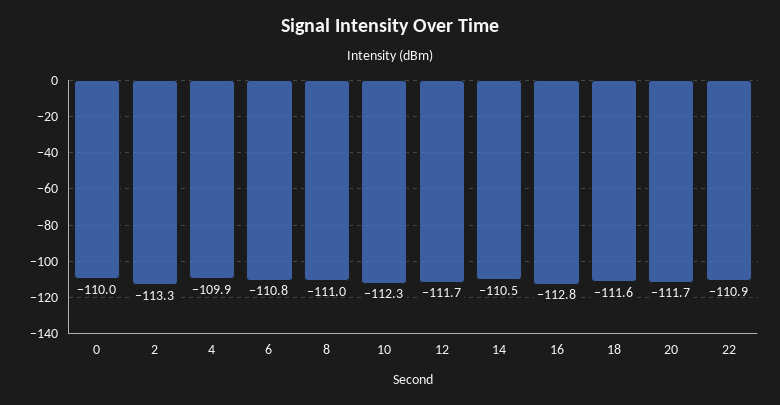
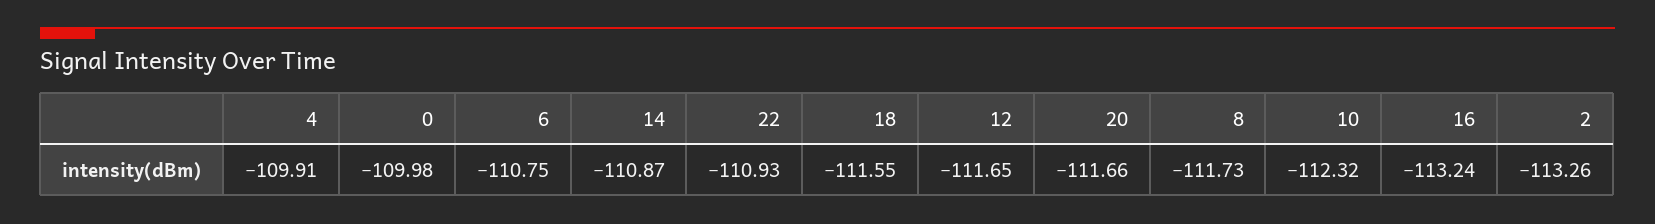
  {
    "0": -109.98,
    "2": -113.26,
    "4": -109.91,
    "6": -110.75,
-   "8": -111,
+   "8": -111.73,
    "10": -112.32,
    "12": -111.65,
-   "14": -110.5,
+   "14": -110.87,
-   "16": -112.8,
+   "16": -113.24,
    "18": -111.55,
    "20": -111.66,
    "22": -110.93
  }

